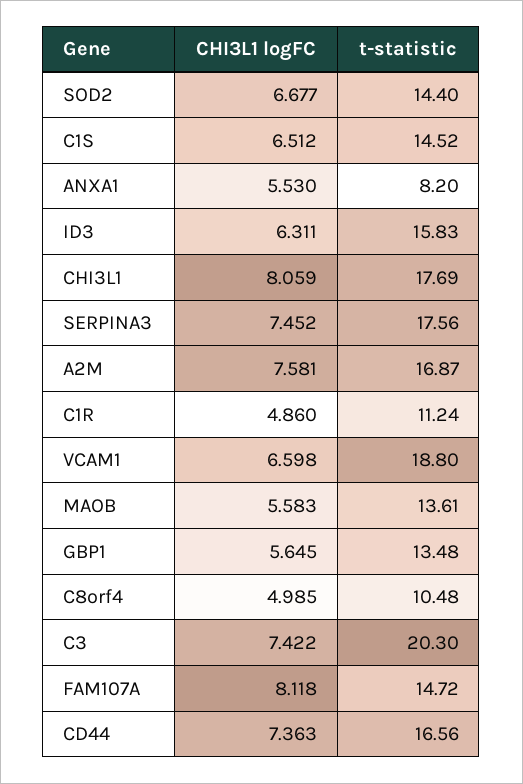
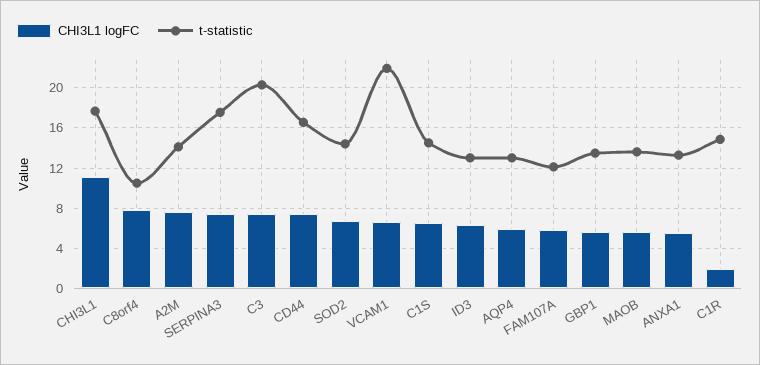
  {
    "CHI3L1 logFC": {
      "SOD2": 6.677,
      "C1S": 6.512,
      "ANXA1": 5.53,
      "ID3": 6.311,
-     "CHI3L1": 8.059,
+     "CHI3L1": 11,
      "SERPINA3": 7.452,
      "A2M": 7.581,
-     "C1R": 4.86,
+     "C1R": 2,
      "VCAM1": 6.598,
      "MAOB": 5.583,
      "GBP1": 5.645,
-     "C8orf4": 4.985,
+     "C8orf4": 8,
      "C3": 7.422,
-     "FAM107A": 8.118,
+     "FAM107A": 6,
-     "CD44": 7.363
+     "CD44": 7.363,
+     "AQP4": 6
    },
    "t-statistic": {
      "SOD2": 14.4,
      "C1S": 14.52,
-     "ANXA1": 8.2,
+     "ANXA1": 13,
-     "ID3": 15.83,
+     "ID3": 13,
      "CHI3L1": 17.69,
      "SERPINA3": 17.56,
-     "A2M": 16.87,
+     "A2M": 14,
-     "C1R": 11.24,
+     "C1R": 15,
-     "VCAM1": 18.8,
+     "VCAM1": 22,
      "MAOB": 13.61,
      "GBP1": 13.48,
      "C8orf4": 10.48,
      "C3": 20.3,
-     "FAM107A": 14.72,
+     "FAM107A": 12,
-     "CD44": 16.56
+     "CD44": 16.56,
+     "AQP4": 13
    }
  }

